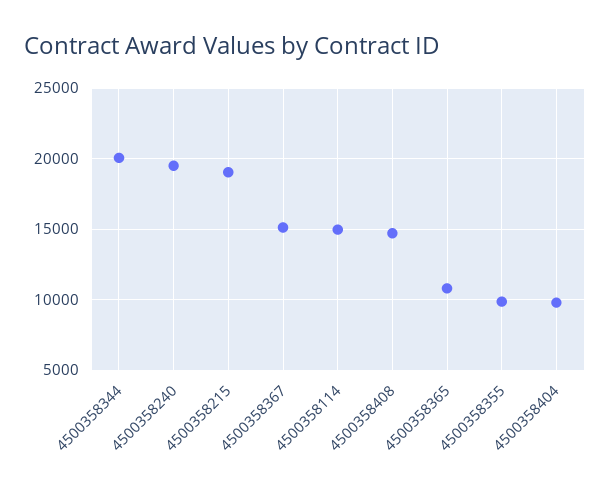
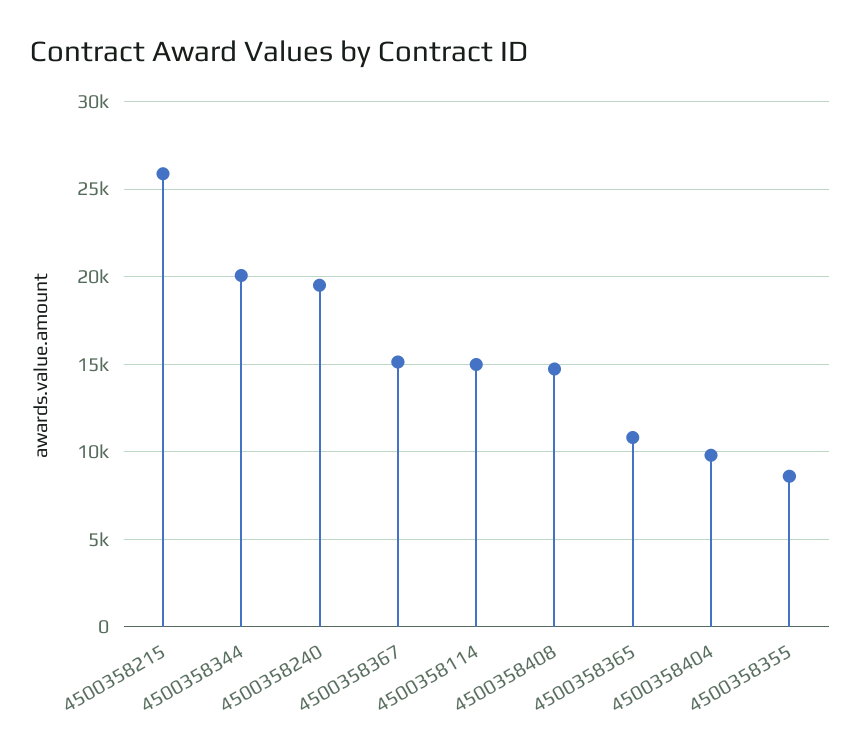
  {
    "4500358344": 20000,
    "4500358240": 19500,
-   "4500358215": 19000,
+   "4500358215": 26000,
    "4500358367": 15000,
    "4500358114": 15000,
    "4500358408": 14500,
    "4500358365": 11000,
-   "4500358355": 10000,
+   "4500358355": 8500,
    "4500358404": 10000
  }

